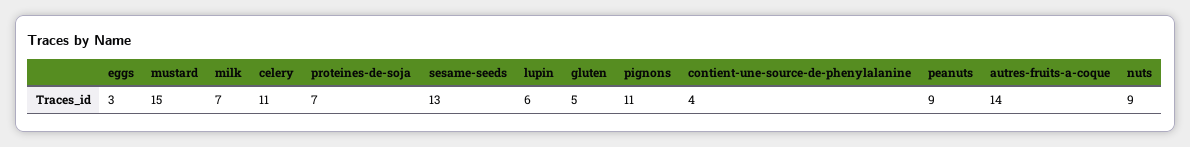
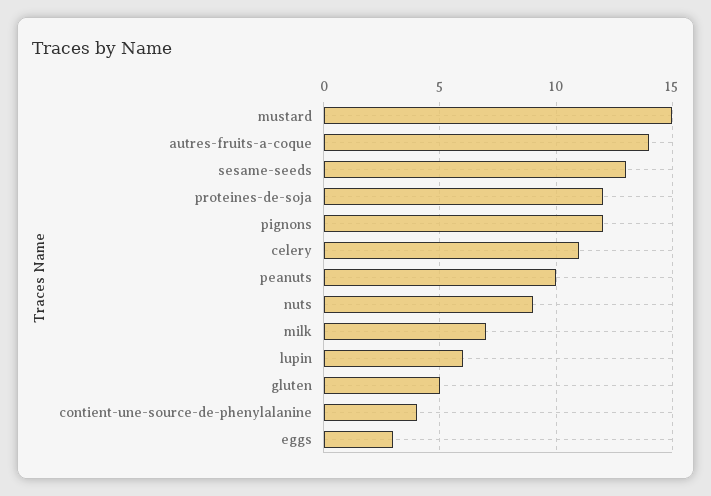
  {
    "eggs": 3,
    "mustard": 15,
    "milk": 7,
    "celery": 11,
-   "proteines-de-soja": 7,
+   "proteines-de-soja": 12,
    "sesame-seeds": 13,
    "lupin": 6,
    "gluten": 5,
-   "pignons": 11,
+   "pignons": 12,
    "contient-une-source-de-phenylalanine": 4,
-   "peanuts": 9,
+   "peanuts": 10,
    "autres-fruits-a-coque": 14,
    "nuts": 9
  }

